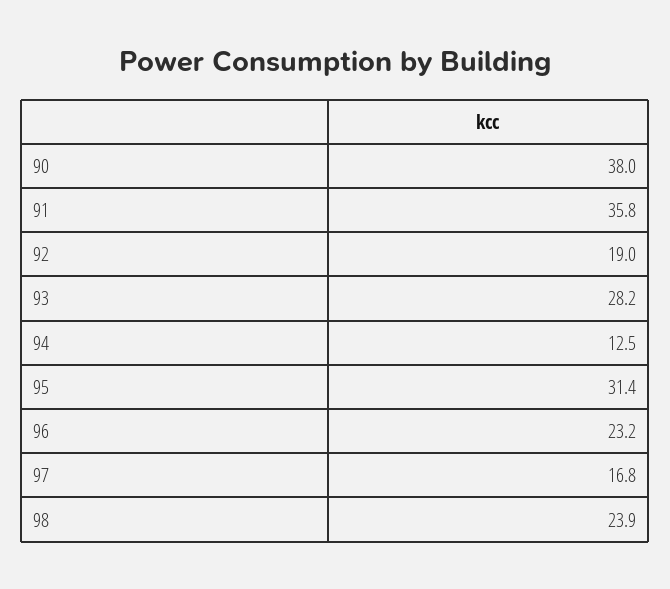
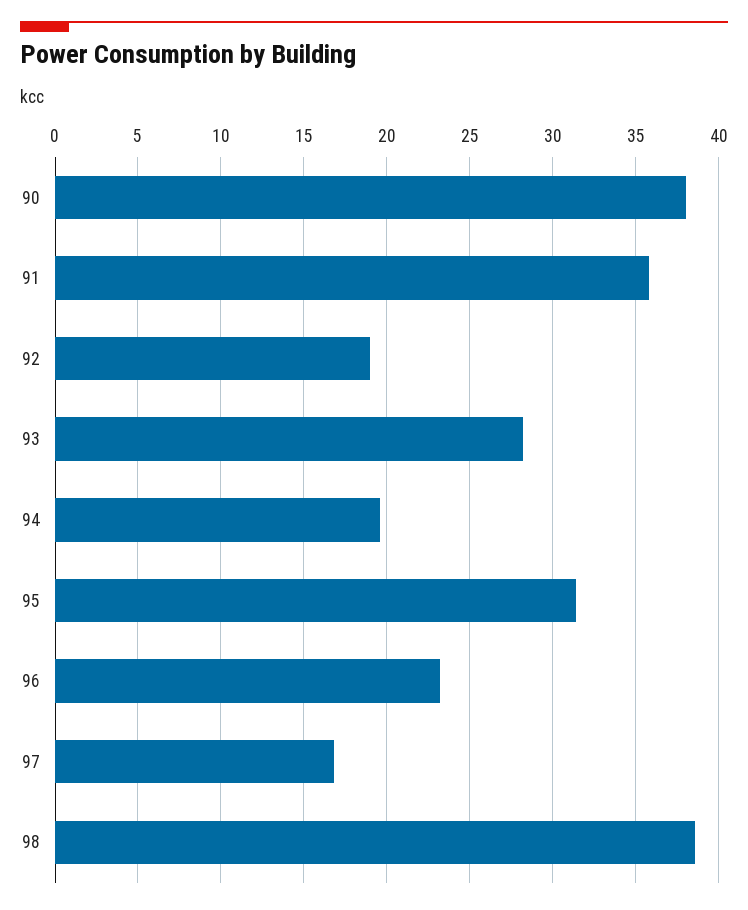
  {
    "90": 38,
    "91": 35.8,
    "92": 19,
    "93": 28.2,
-   "94": 12.5,
+   "94": 19.5,
    "95": 31.4,
    "96": 23.2,
    "97": 16.8,
-   "98": 23.9
+   "98": 38.5
  }

